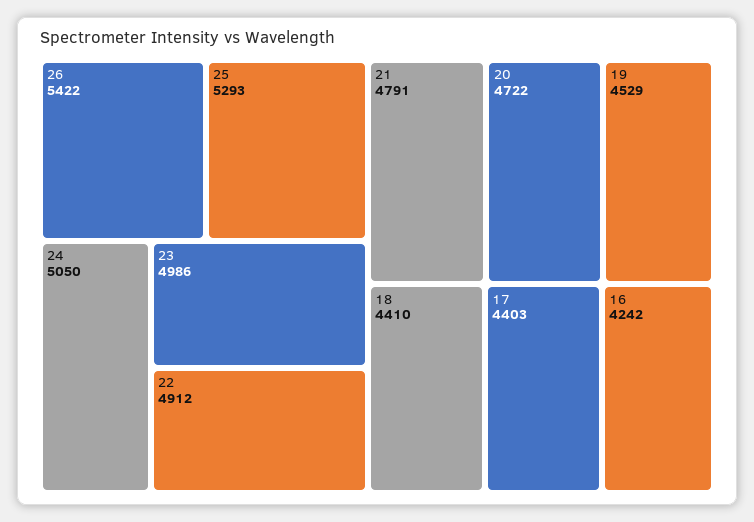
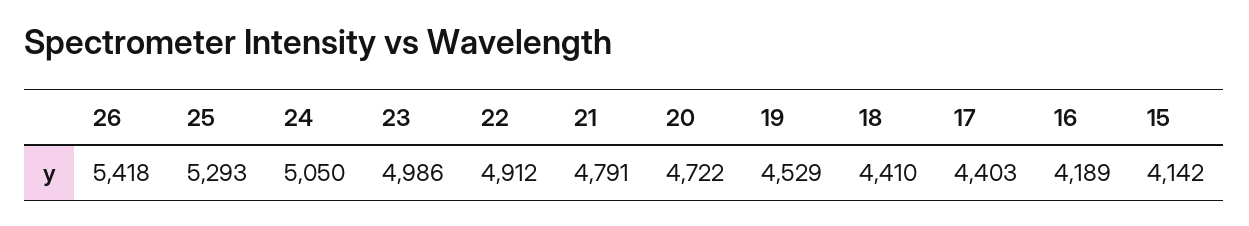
  {
-   "26": 5422,
+   "26": 5418,
    "25": 5293,
    "24": 5050,
    "23": 4986,
    "22": 4912,
    "21": 4791,
    "20": 4722,
    "19": 4529,
    "18": 4410,
    "17": 4403,
-   "16": 4242
+   "16": 4189,
+   "15": 4142
  }

